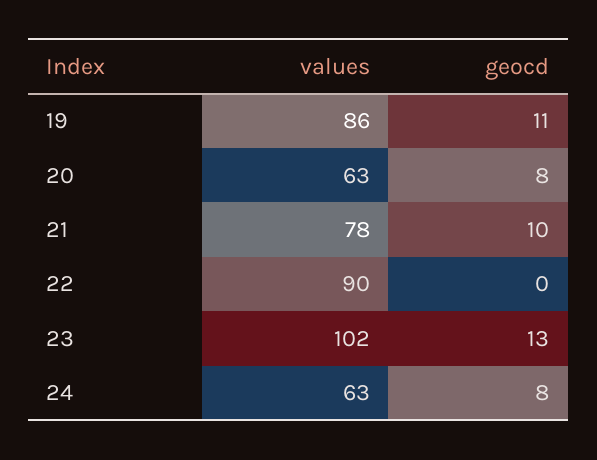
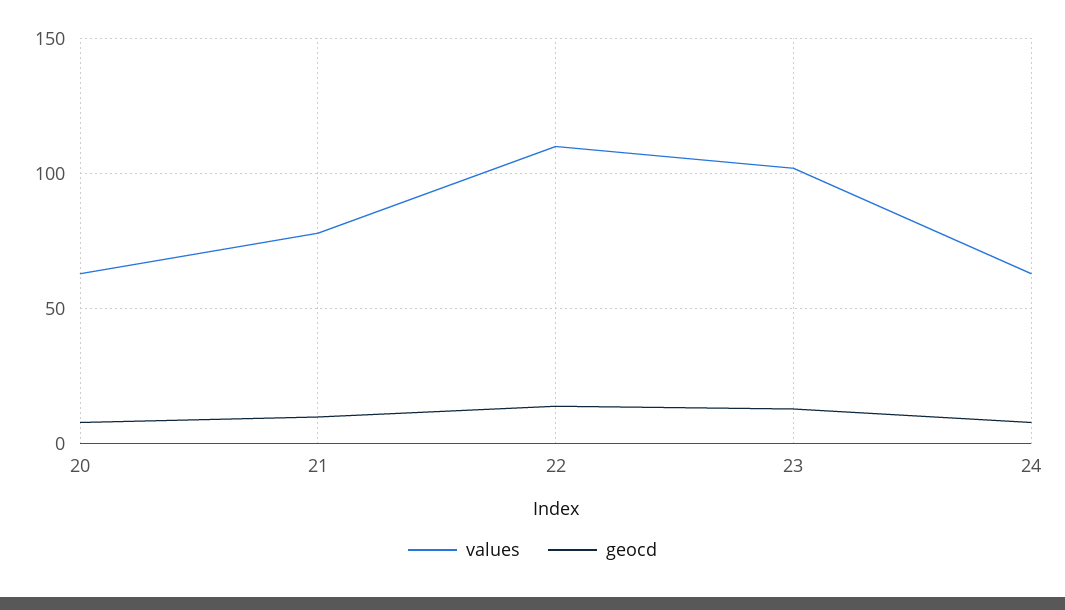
  {
    "values": {
-     "19": 86,
      "20": 63,
      "21": 78,
-     "22": 90,
+     "22": 110,
      "23": 102,
      "24": 63
    },
    "geocd": {
-     "19": 11,
      "20": 8,
      "21": 10,
-     "22": 0,
+     "22": 15,
      "23": 13,
      "24": 8
    }
  }

